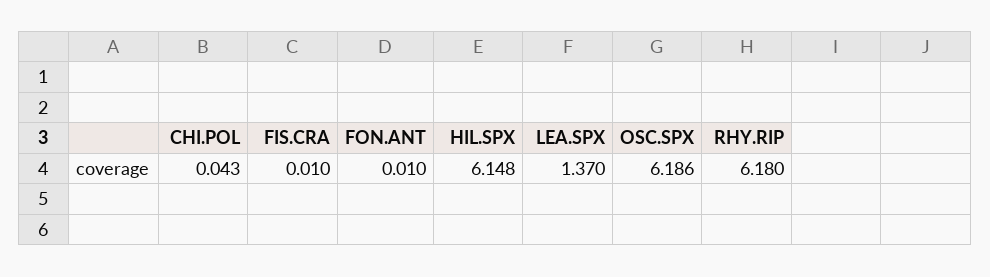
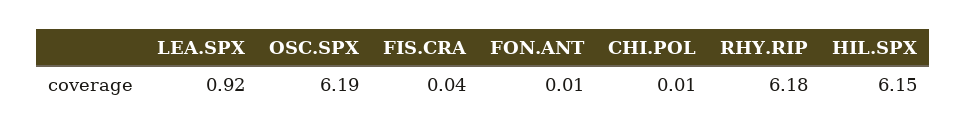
  {
-   "CHI.POL": 0.043,
+   "CHI.POL": 0.01,
-   "FIS.CRA": 0.01,
+   "FIS.CRA": 0.04,
    "FON.ANT": 0.01,
    "HIL.SPX": 6.148,
-   "LEA.SPX": 1.37,
+   "LEA.SPX": 0.92,
    "OSC.SPX": 6.186,
    "RHY.RIP": 6.18
  }

